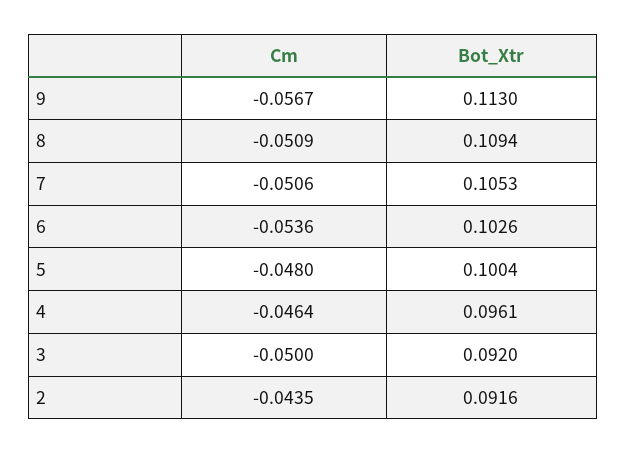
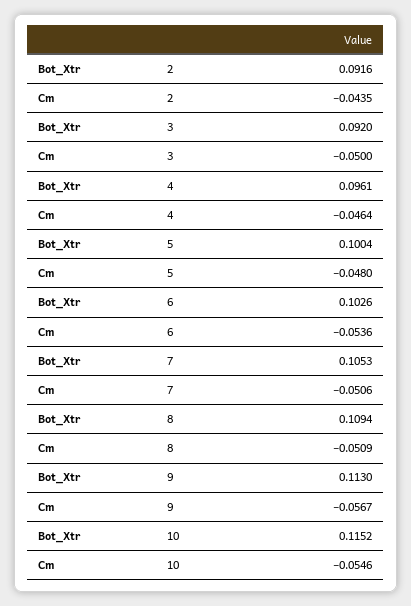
  {
    "Cm": {
      "9": -0.0567,
      "8": -0.0509,
      "7": -0.0506,
      "6": -0.0536,
      "5": -0.048,
      "4": -0.0464,
      "3": -0.05,
-     "2": -0.0435
+     "2": -0.0435,
+     "10": -0.0546
    },
    "Bot_Xtr": {
      "9": 0.113,
      "8": 0.1094,
      "7": 0.1053,
      "6": 0.1026,
      "5": 0.1004,
      "4": 0.0961,
      "3": 0.092,
-     "2": 0.0916
+     "2": 0.0916,
+     "10": 0.1152
    }
  }

